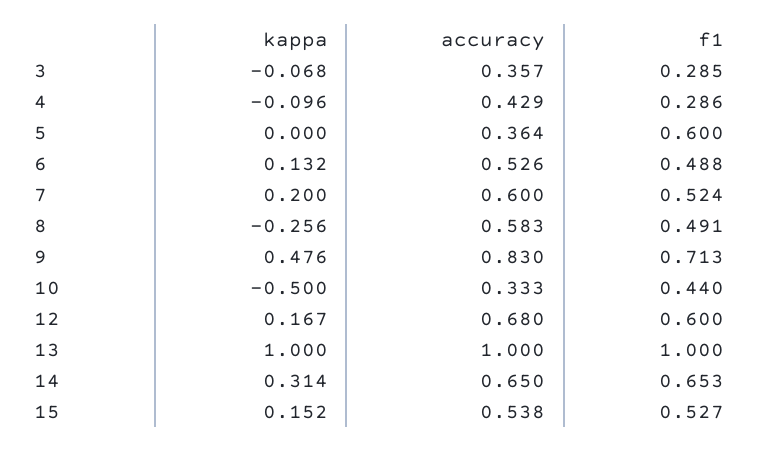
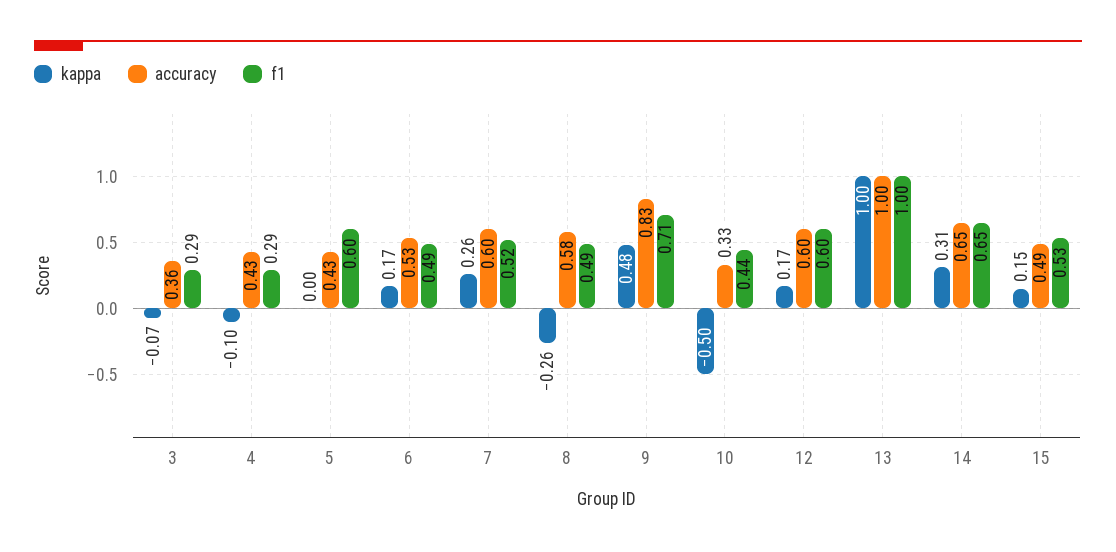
  {
    "kappa": {
      "3": -0.068,
      "4": -0.096,
      "5": 0,
-     "6": 0.132,
+     "6": 0.17,
-     "7": 0.2,
+     "7": 0.26,
      "8": -0.256,
      "9": 0.476,
      "10": -0.5,
      "12": 0.167,
      "13": 1,
      "14": 0.314,
      "15": 0.152
    },
    "accuracy": {
      "3": 0.357,
      "4": 0.429,
-     "5": 0.364,
+     "5": 0.43,
      "6": 0.526,
      "7": 0.6,
      "8": 0.583,
      "9": 0.83,
      "10": 0.333,
-     "12": 0.68,
+     "12": 0.6,
      "13": 1,
      "14": 0.65,
-     "15": 0.538
+     "15": 0.49
    },
    "f1": {
      "3": 0.285,
      "4": 0.286,
      "5": 0.6,
      "6": 0.488,
      "7": 0.524,
      "8": 0.491,
      "9": 0.713,
      "10": 0.44,
      "12": 0.6,
      "13": 1,
      "14": 0.653,
      "15": 0.527
    }
  }

